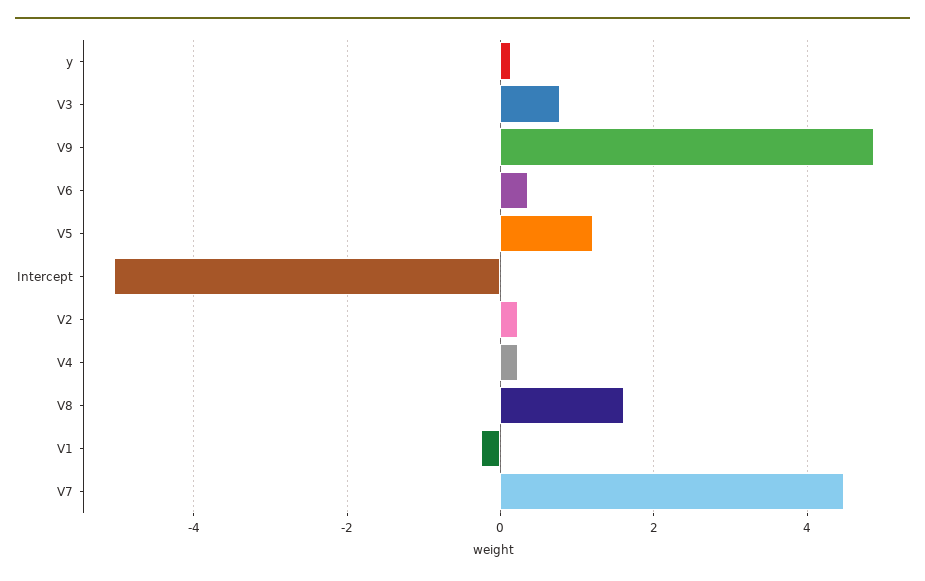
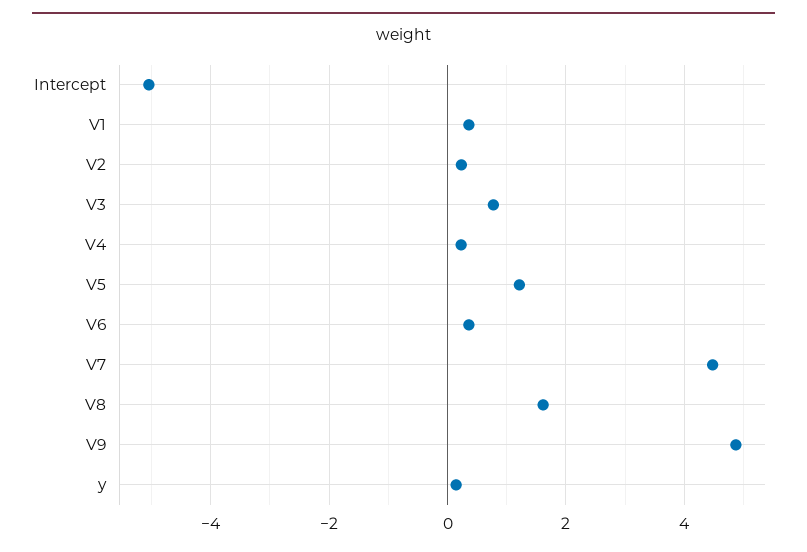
  {
    "y": 0.2,
    "V3": 0.8,
    "V9": 4.8,
    "V6": 0.4,
    "V5": 1.2,
    "Intercept": -5,
    "V2": 0.2,
    "V4": 0.2,
    "V8": 1.6,
-   "V1": -0.2,
+   "V1": 0.4,
    "V7": 4.4
  }

